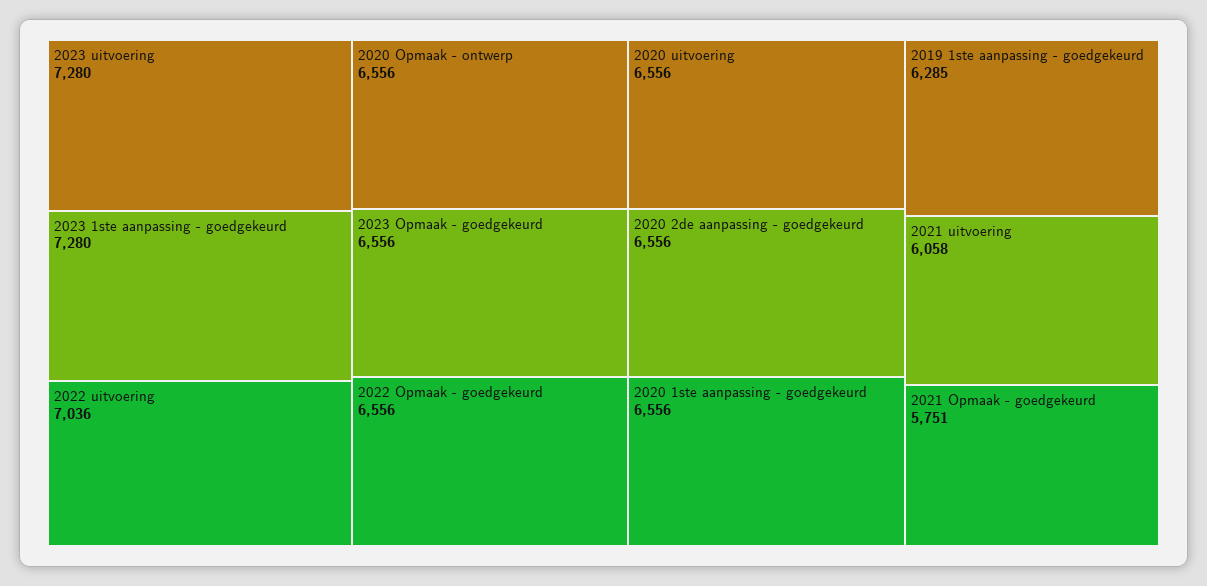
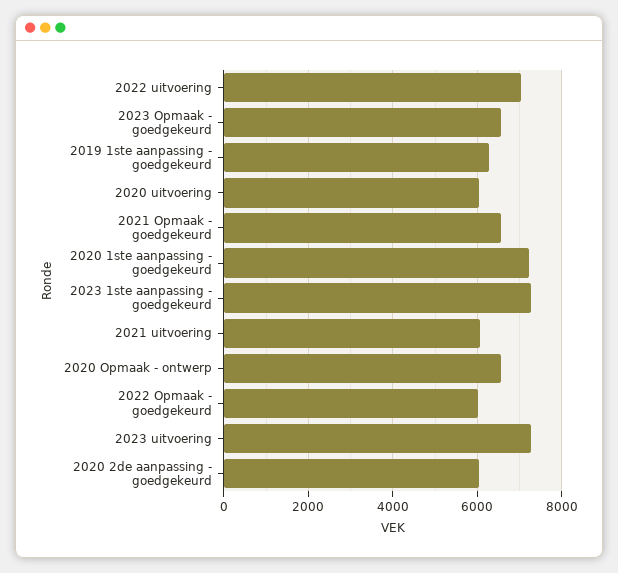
  {
    "2023 uitvoering": 7280,
    "2023 1ste aanpassing - goedgekeurd": 7280,
    "2022 uitvoering": 7036,
    "2020 Opmaak - ontwerp": 6556,
    "2023 Opmaak - goedgekeurd": 6556,
-   "2022 Opmaak - goedgekeurd": 6556,
+   "2022 Opmaak - goedgekeurd": 6000,
-   "2020 uitvoering": 6556,
+   "2020 uitvoering": 6000,
-   "2020 2de aanpassing - goedgekeurd": 6556,
+   "2020 2de aanpassing - goedgekeurd": 6000,
-   "2020 1ste aanpassing - goedgekeurd": 6556,
+   "2020 1ste aanpassing - goedgekeurd": 7200,
    "2019 1ste aanpassing - goedgekeurd": 6285,
    "2021 uitvoering": 6058,
-   "2021 Opmaak - goedgekeurd": 5751
+   "2021 Opmaak - goedgekeurd": 6600
  }

